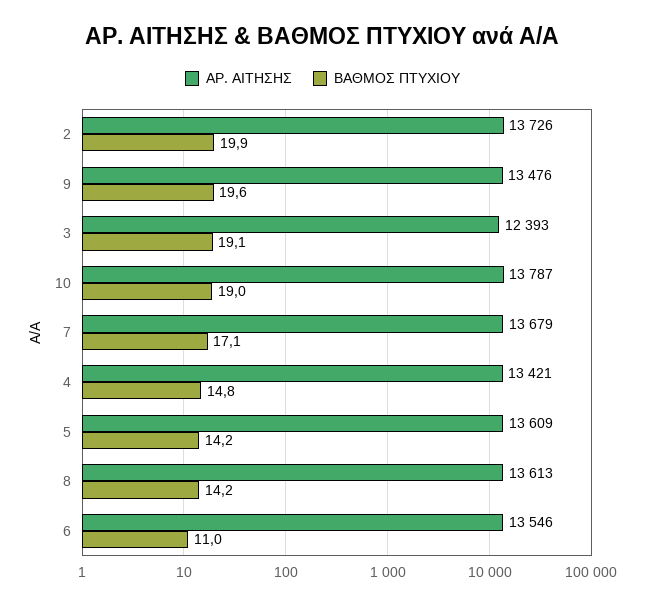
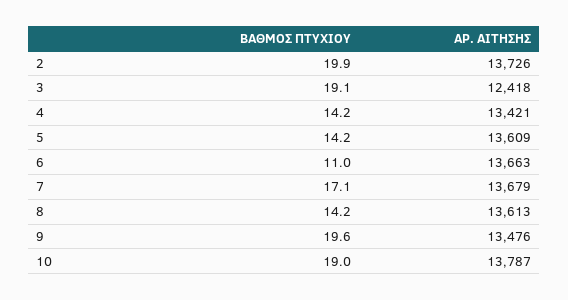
  {
    "ΑΡ. ΑΙΤΗΣΗΣ": {
      "2": 13726,
      "9": 13476,
-     "3": 12393,
+     "3": 12418,
      "10": 13787,
      "7": 13679,
      "4": 13421,
      "5": 13609,
      "8": 13613,
-     "6": 13546
+     "6": 13663
    },
    "ΒΑΘΜΟΣ ΠΤΥΧΙΟΥ": {
      "2": 19.9,
      "9": 19.6,
      "3": 19.1,
      "10": 19,
      "7": 17.1,
-     "4": 14.8,
+     "4": 14.2,
      "5": 14.2,
      "8": 14.2,
      "6": 11
    }
  }

